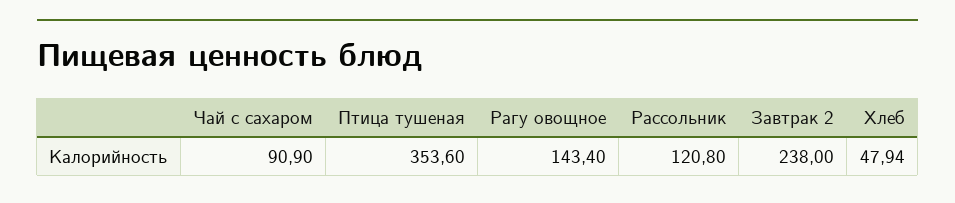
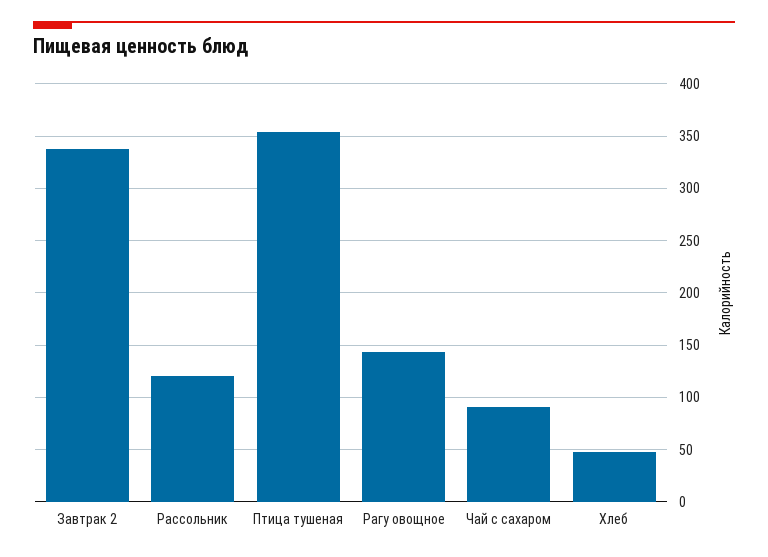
  {
    "Чай с сахаром": 90.9,
    "Птица тушеная": 353.6,
    "Рагу овощное": 143.4,
    "Рассольник": 120.8,
-   "Завтрак 2": 238,
+   "Завтрак 2": 340,
    "Хлеб": 47.94
  }

